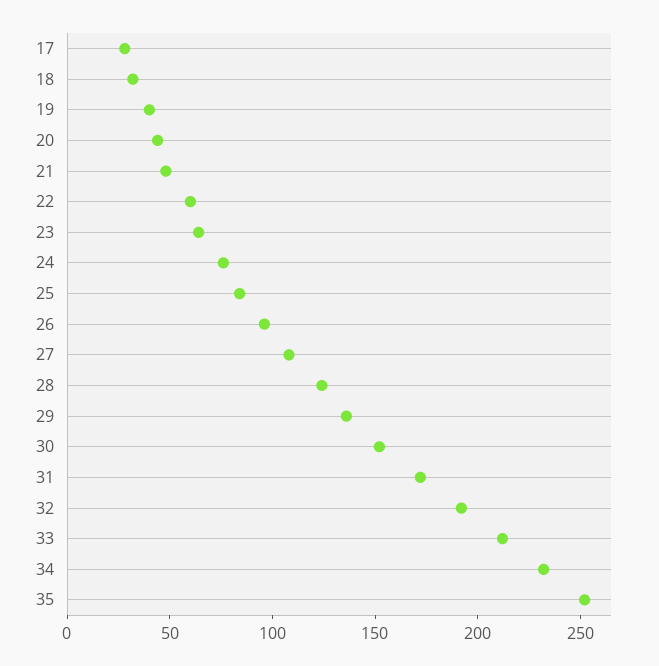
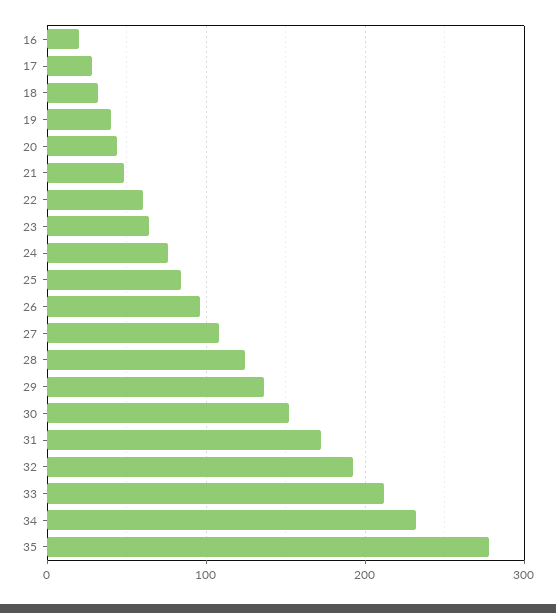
  {
    "17": 30,
    "18": 30,
    "19": 40,
    "20": 40,
    "21": 50,
    "22": 60,
    "23": 60,
    "24": 80,
    "25": 80,
    "26": 100,
    "27": 110,
    "28": 120,
    "29": 140,
    "30": 150,
    "31": 170,
    "32": 190,
    "33": 210,
    "34": 230,
-   "35": 250
+   "35": 280,
+   "16": 20
  }

